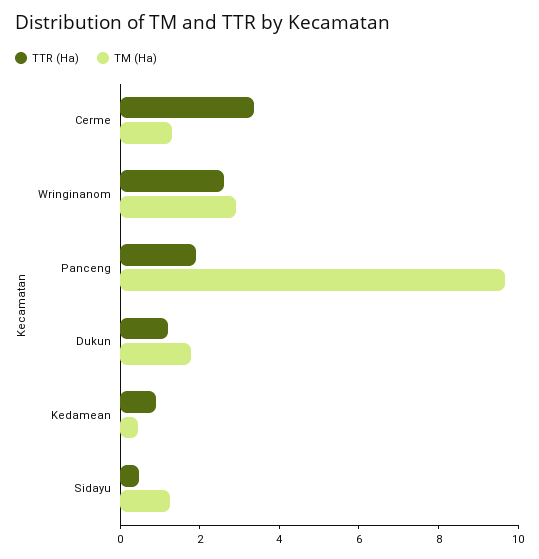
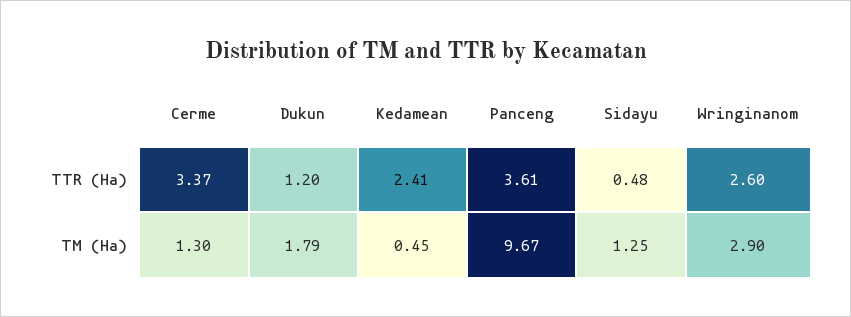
  {
    "TTR (Ha)": {
      "Cerme": 3.37,
      "Wringinanom": 2.6,
-     "Panceng": 2,
+     "Panceng": 3.61,
      "Dukun": 1.2,
-     "Kedamean": 1,
+     "Kedamean": 2.41,
      "Sidayu": 0.48
    },
    "TM (Ha)": {
      "Cerme": 1.3,
      "Wringinanom": 2.9,
      "Panceng": 9.67,
      "Dukun": 1.79,
      "Kedamean": 0.45,
      "Sidayu": 1.25
    }
  }

